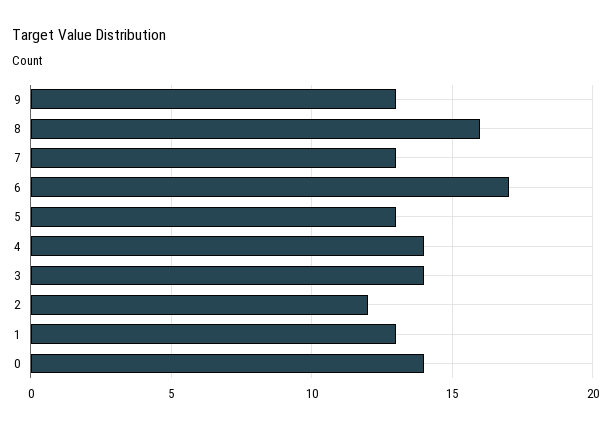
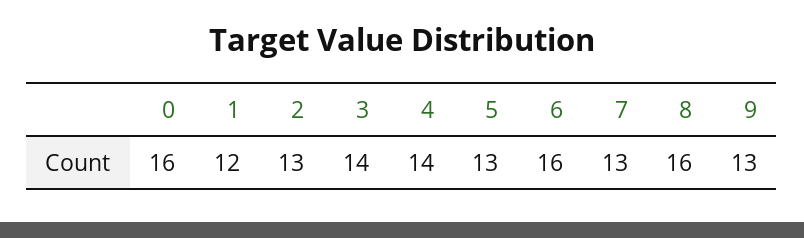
  {
    "9": 13,
    "8": 16,
    "7": 13,
-   "6": 17,
+   "6": 16,
    "5": 13,
    "4": 14,
    "3": 14,
-   "2": 12,
+   "2": 13,
-   "1": 13,
+   "1": 12,
-   "0": 14
+   "0": 16
  }

